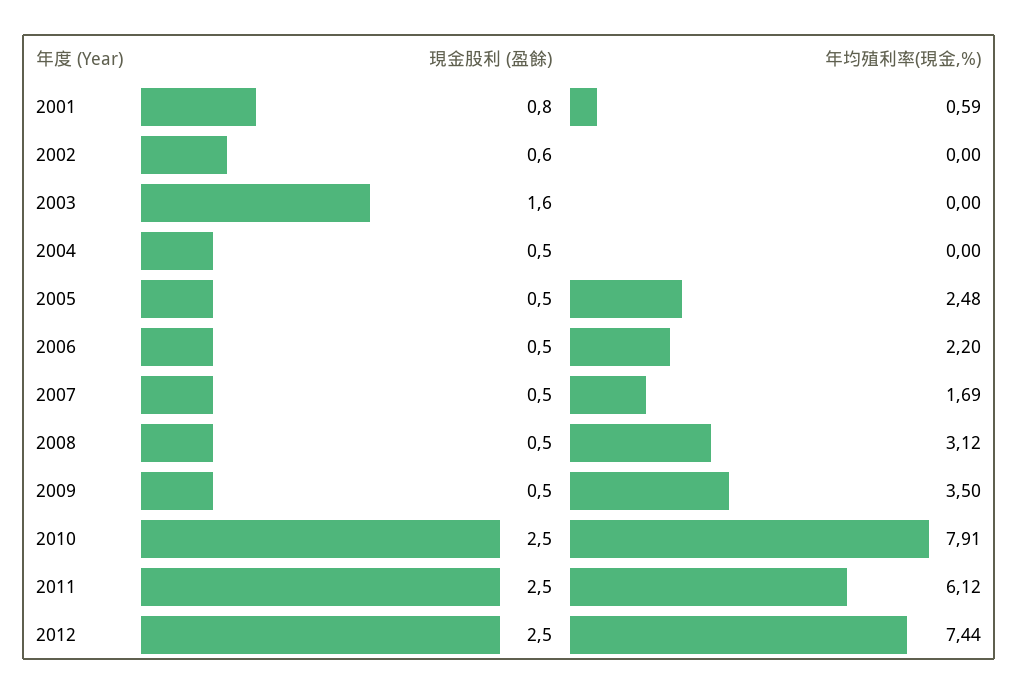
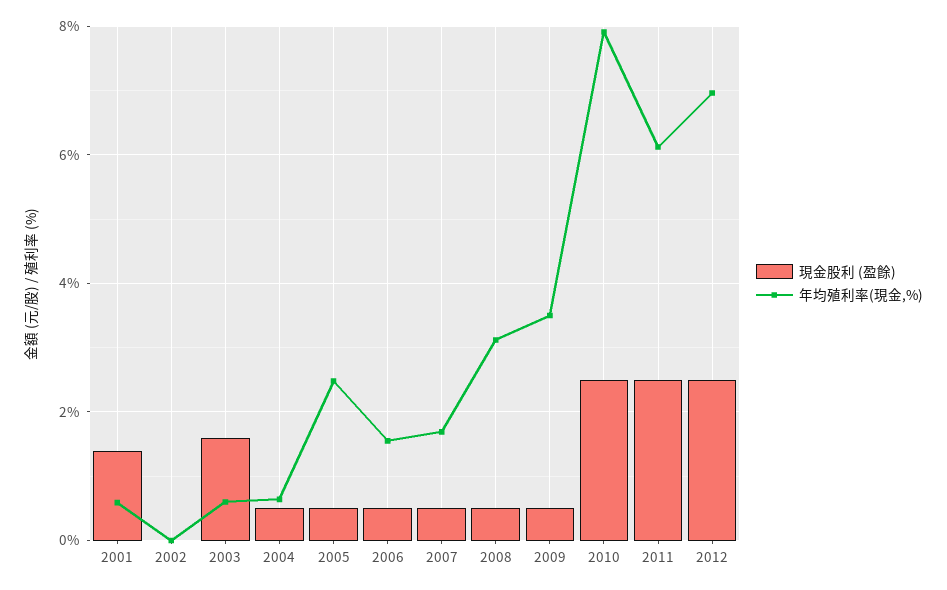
  {
    "現金股利 (盈餘)": {
-     "2001": 0.8,
+     "2001": 1.4,
-     "2002": 0.6,
+     "2002": 0,
      "2003": 1.6,
      "2004": 0.5,
      "2005": 0.5,
      "2006": 0.5,
      "2007": 0.5,
      "2008": 0.5,
      "2009": 0.5,
      "2010": 2.5,
      "2011": 2.5,
      "2012": 2.5
    },
    "年均殖利率(現金,%)": {
      "2001": 0.59,
      "2002": 0,
-     "2003": 0,
+     "2003": 0.6,
-     "2004": 0,
+     "2004": 0.6,
      "2005": 2.48,
-     "2006": 2.2,
+     "2006": 1.6,
      "2007": 1.69,
      "2008": 3.12,
      "2009": 3.5,
      "2010": 7.91,
      "2011": 6.12,
-     "2012": 7.44
+     "2012": 7
    }
  }

